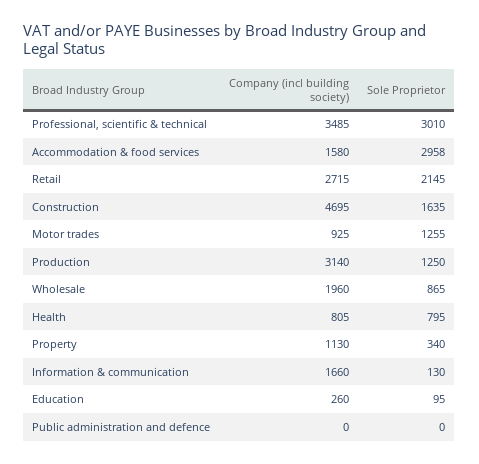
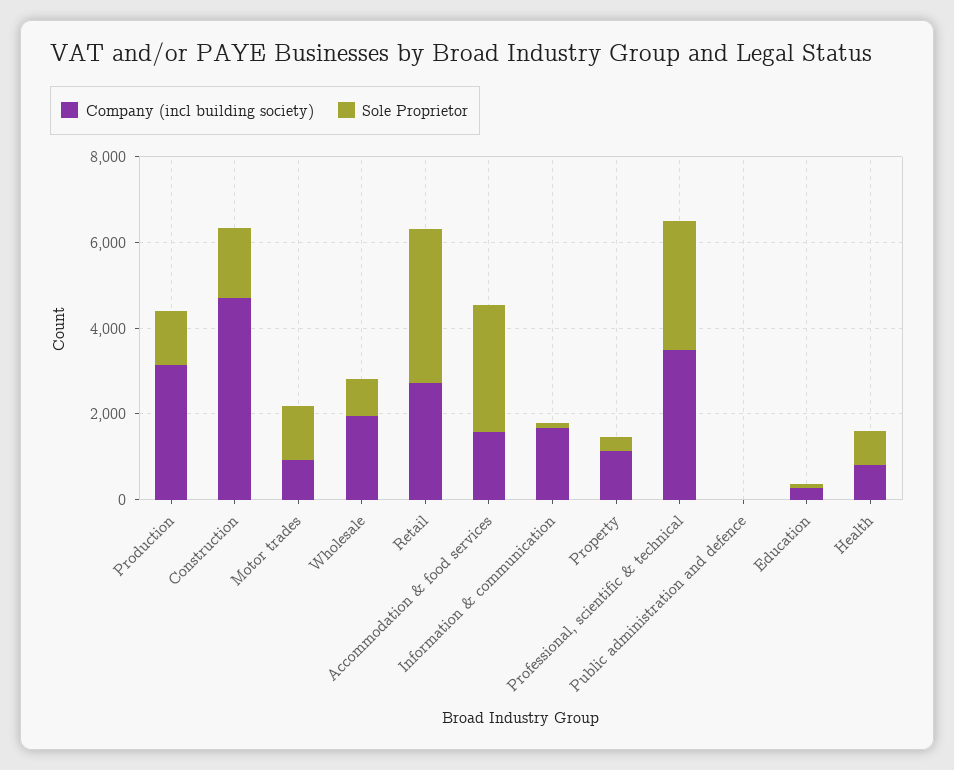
  {
    "Company (incl building society)": {
      "Professional, scientific & technical": 3485,
      "Accommodation & food services": 1580,
      "Retail": 2715,
      "Construction": 4695,
      "Motor trades": 925,
      "Production": 3140,
      "Wholesale": 1960,
      "Health": 805,
      "Property": 1130,
      "Information & communication": 1660,
      "Education": 260,
      "Public administration and defence": 0
    },
    "Sole Proprietor": {
      "Professional, scientific & technical": 3010,
      "Accommodation & food services": 2958,
-     "Retail": 2145,
+     "Retail": 3500,
      "Construction": 1635,
      "Motor trades": 1255,
      "Production": 1250,
      "Wholesale": 865,
      "Health": 795,
      "Property": 340,
      "Information & communication": 130,
      "Education": 95,
      "Public administration and defence": 0
    }
  }

